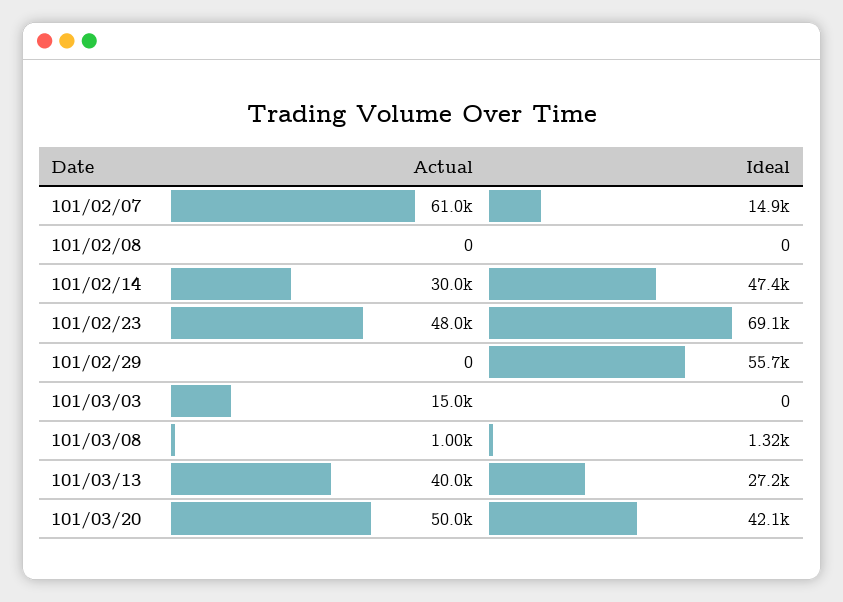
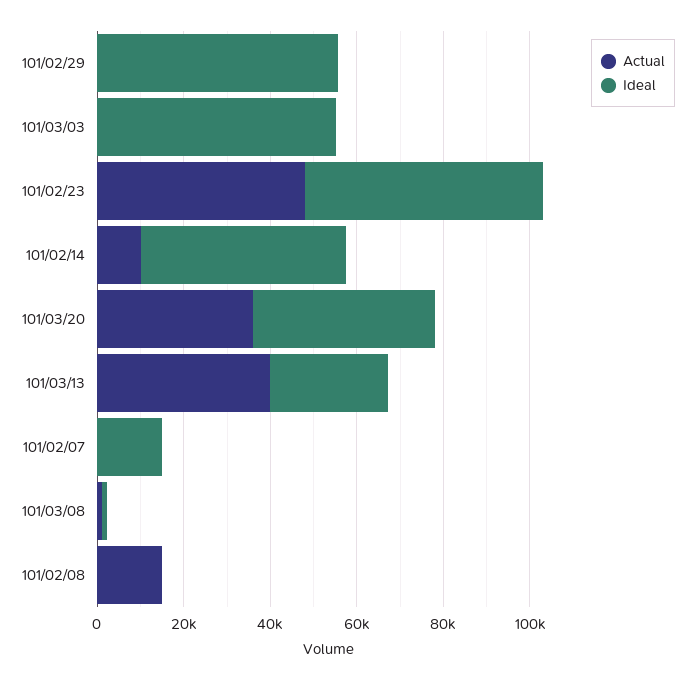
  {
    "Actual": {
-     "101/02/07": 61000,
+     "101/02/07": 0,
-     "101/02/08": 0,
+     "101/02/08": 15000,
-     "101/02/14": 30000,
+     "101/02/14": 10000,
      "101/02/23": 48000,
      "101/02/29": 0,
-     "101/03/03": 15000,
+     "101/03/03": 0,
      "101/03/08": 1000,
      "101/03/13": 40000,
-     "101/03/20": 50000
+     "101/03/20": 35000
    },
    "Ideal": {
      "101/02/07": 14900,
      "101/02/08": 0,
      "101/02/14": 47400,
-     "101/02/23": 69100,
+     "101/02/23": 55000,
      "101/02/29": 55700,
-     "101/03/03": 0,
+     "101/03/03": 55000,
      "101/03/08": 1320,
      "101/03/13": 27200,
      "101/03/20": 42100
    }
  }

